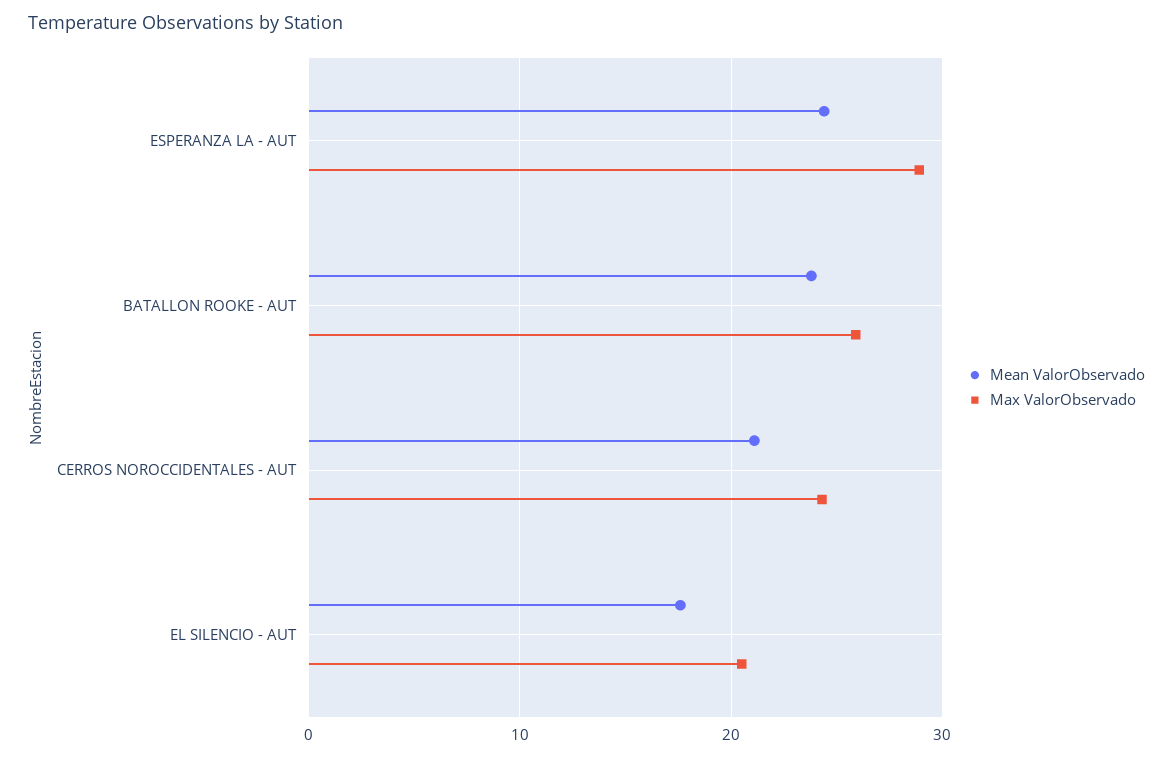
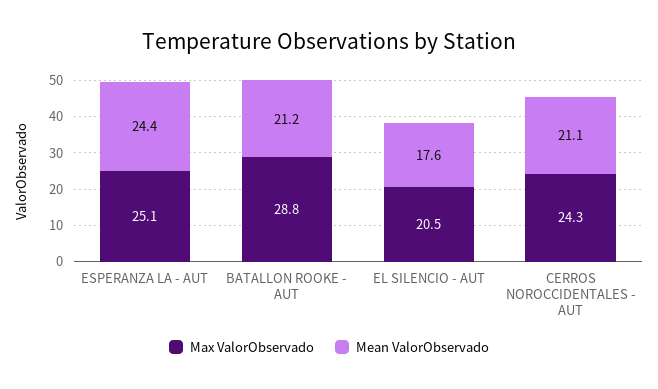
  {
    "Mean ValorObservado": {
      "ESPERANZA LA - AUT": 24.4,
-     "BATALLON ROOKE - AUT": 24,
+     "BATALLON ROOKE - AUT": 21.2,
      "CERROS NOROCCIDENTALES - AUT": 21.1,
      "EL SILENCIO - AUT": 17.6
    },
    "Max ValorObservado": {
-     "ESPERANZA LA - AUT": 29,
+     "ESPERANZA LA - AUT": 25.1,
-     "BATALLON ROOKE - AUT": 26,
+     "BATALLON ROOKE - AUT": 28.8,
      "CERROS NOROCCIDENTALES - AUT": 24.3,
      "EL SILENCIO - AUT": 20.5
    }
  }

